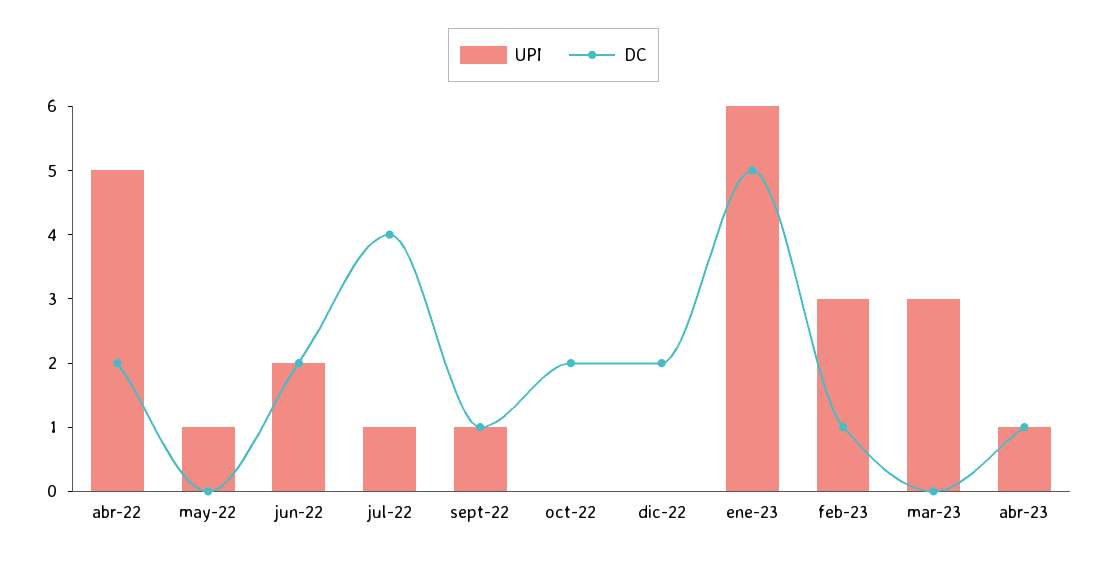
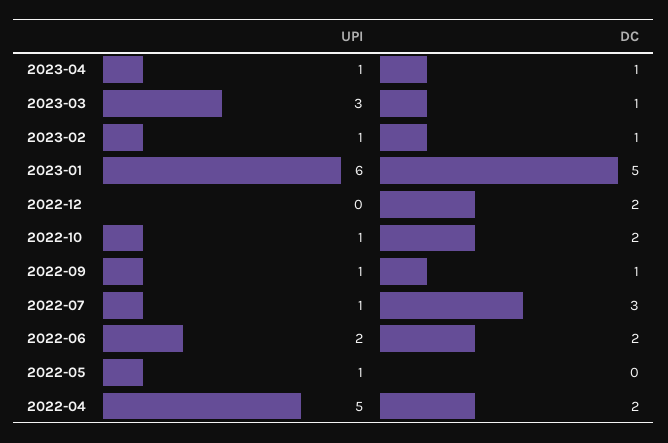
  {
    "UPI": {
      "abr-22": 5,
      "may-22": 1,
      "jun-22": 2,
      "jul-22": 1,
      "sept-22": 1,
-     "oct-22": 0,
+     "oct-22": 1,
      "dic-22": 0,
      "ene-23": 6,
-     "feb-23": 3,
+     "feb-23": 1,
      "mar-23": 3,
      "abr-23": 1
    },
    "DC": {
      "abr-22": 2,
      "may-22": 0,
      "jun-22": 2,
-     "jul-22": 4,
+     "jul-22": 3,
      "sept-22": 1,
      "oct-22": 2,
      "dic-22": 2,
      "ene-23": 5,
      "feb-23": 1,
-     "mar-23": 0,
+     "mar-23": 1,
      "abr-23": 1
    }
  }

